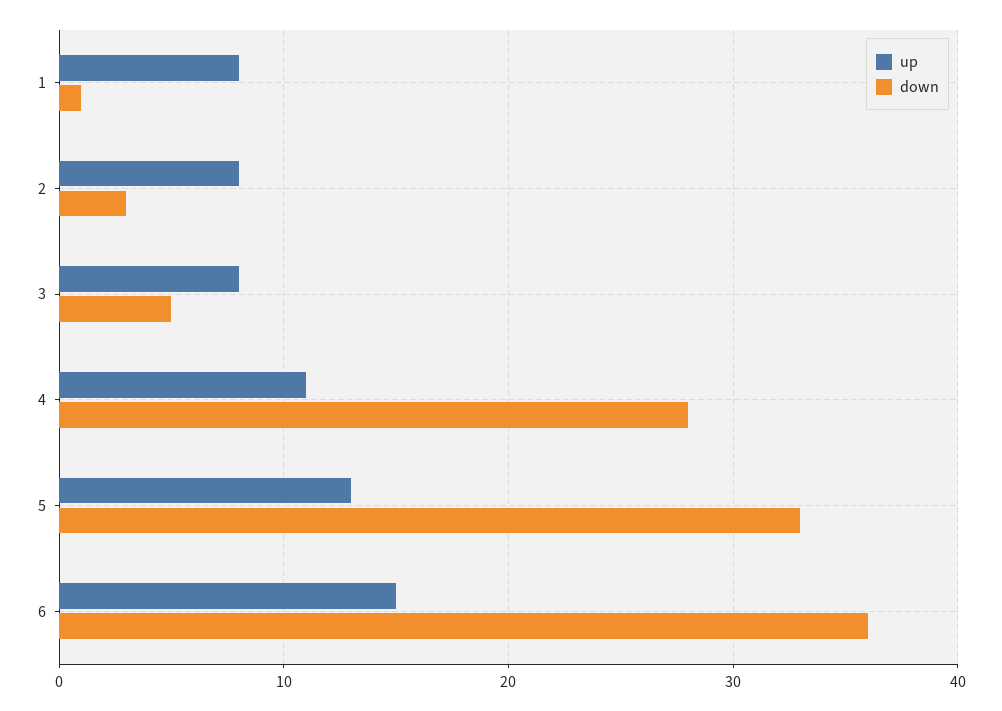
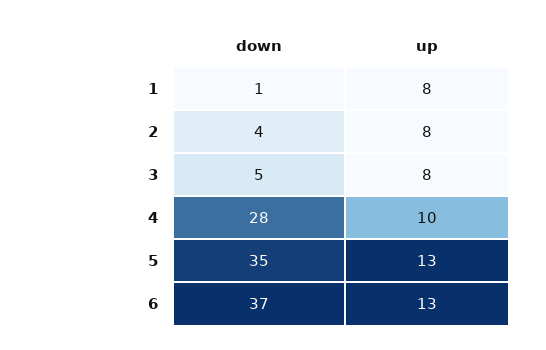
  {
    "up": {
      "1": 8,
      "2": 8,
      "3": 8,
-     "4": 11,
+     "4": 10,
      "5": 13,
-     "6": 15
+     "6": 13
    },
    "down": {
      "1": 1,
-     "2": 3,
+     "2": 4,
      "3": 5,
      "4": 28,
-     "5": 33,
+     "5": 35,
-     "6": 36
+     "6": 37
    }
  }

